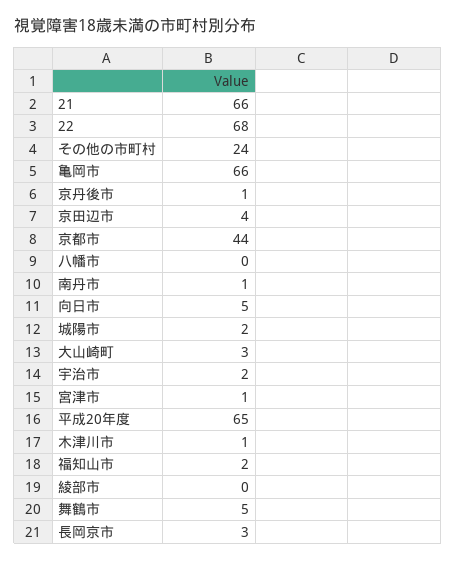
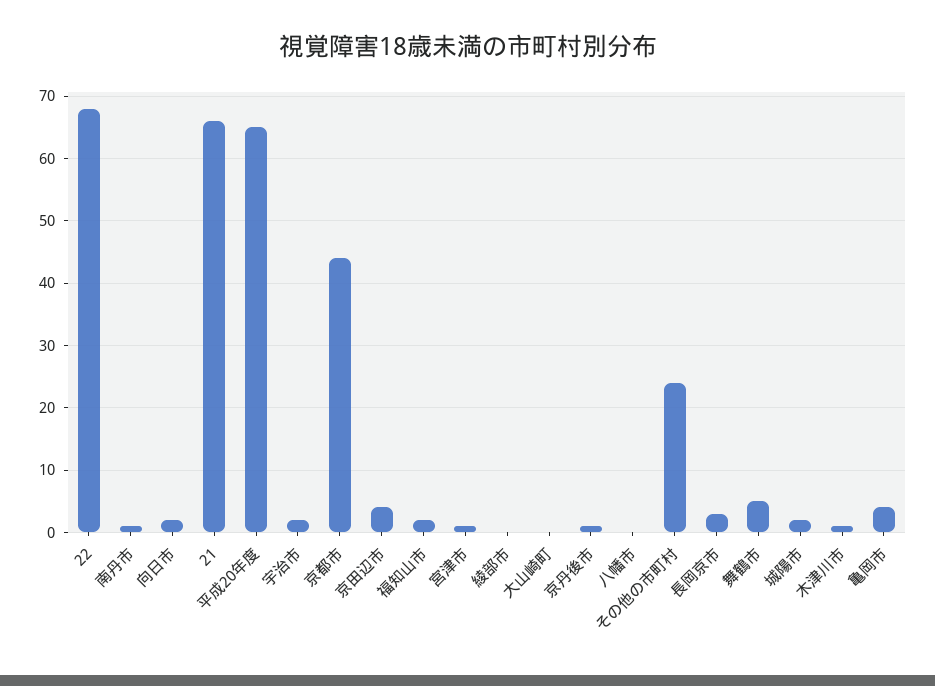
  {
    "21": 66,
    "22": 68,
    "その他の市町村": 24,
-   "亀岡市": 66,
+   "亀岡市": 4,
    "京丹後市": 1,
    "京田辺市": 4,
    "京都市": 44,
    "八幡市": 0,
    "南丹市": 1,
-   "向日市": 5,
+   "向日市": 2,
    "城陽市": 2,
-   "大山崎町": 3,
+   "大山崎町": 0,
    "宇治市": 2,
    "宮津市": 1,
    "平成20年度": 65,
    "木津川市": 1,
    "福知山市": 2,
    "綾部市": 0,
    "舞鶴市": 5,
    "長岡京市": 3
  }

